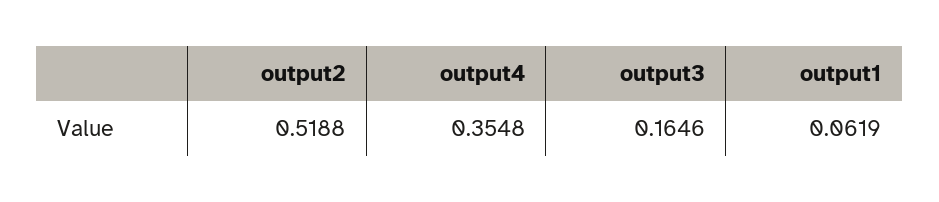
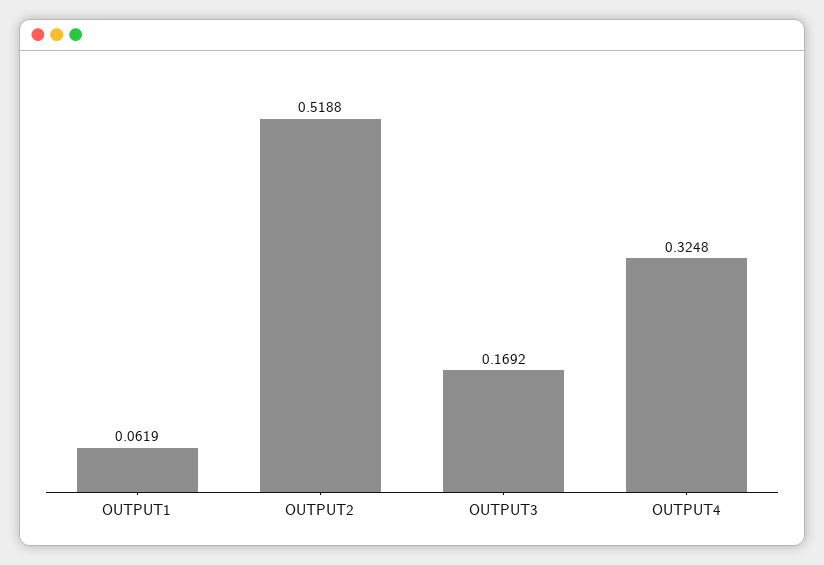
  {
    "output2": 0.5188,
-   "output4": 0.3548,
+   "output4": 0.3248,
-   "output3": 0.1646,
+   "output3": 0.1692,
    "output1": 0.0619
  }

